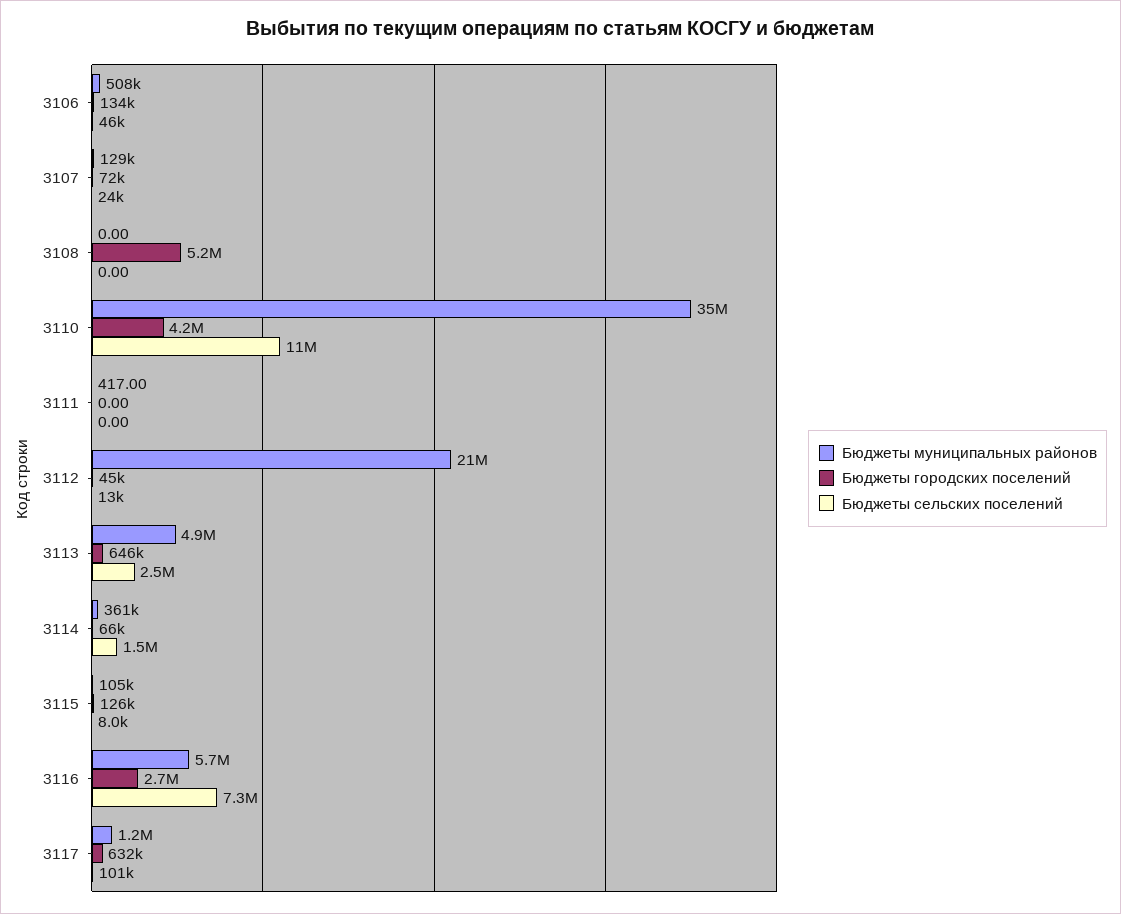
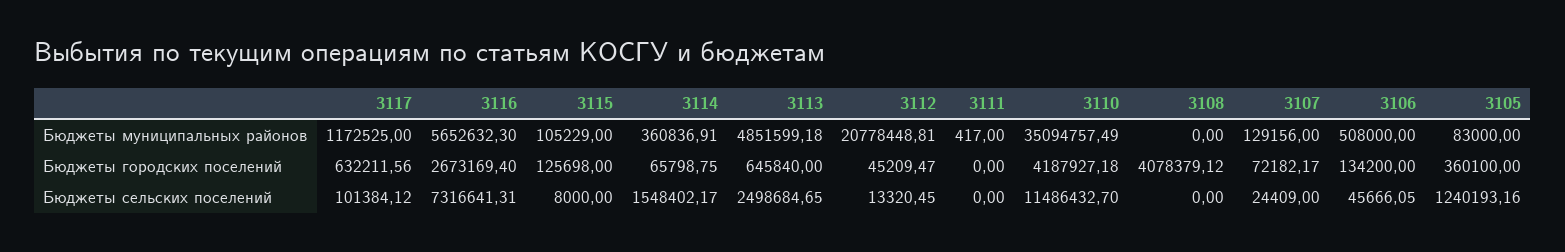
  {
    "Бюджеты муниципальных районов": {
      "3106": 508000,
      "3107": 129156,
      "3108": 0,
      "3110": 35094757.49,
      "3111": 417,
      "3112": 20778448.81,
      "3113": 4851599.18,
      "3114": 360836.91,
      "3115": 105229,
      "3116": 5652632.3,
-     "3117": 1172525
+     "3117": 1172525,
+     "3105": 83000
    },
    "Бюджеты городских поселений": {
      "3106": 134200,
      "3107": 72182.17,
-     "3108": 5200000,
+     "3108": 4078379.12,
      "3110": 4187927.18,
      "3111": 0,
      "3112": 45209.47,
      "3113": 645840,
      "3114": 65798.75,
      "3115": 125698,
      "3116": 2673169.4,
-     "3117": 632211.56
+     "3117": 632211.56,
+     "3105": 360100
    },
    "Бюджеты сельских поселений": {
      "3106": 45666.05,
      "3107": 24409,
      "3108": 0,
      "3110": 11486432.7,
      "3111": 0,
      "3112": 13320.45,
      "3113": 2498684.65,
      "3114": 1548402.17,
      "3115": 8000,
      "3116": 7316641.31,
-     "3117": 101384.12
+     "3117": 101384.12,
+     "3105": 1240193.16
    }
  }

